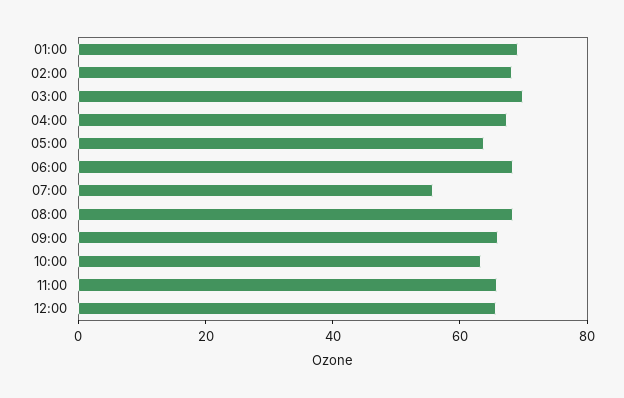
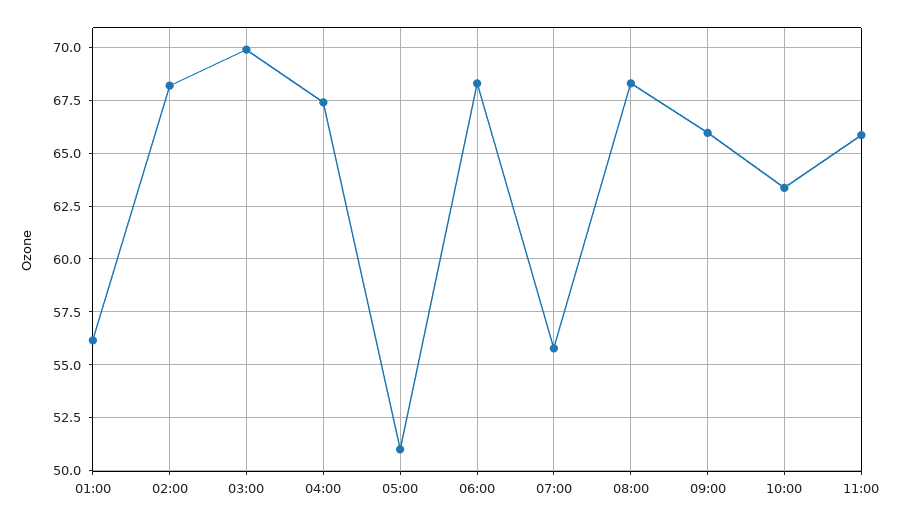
  {
-   "01:00": 70,
+   "01:00": 56,
    "02:00": 68,
    "03:00": 70,
    "04:00": 67.5,
-   "05:00": 65,
+   "05:00": 51,
    "06:00": 68.5,
    "07:00": 56,
    "08:00": 68.5,
    "09:00": 66,
    "10:00": 63.5,
-   "11:00": 66,
+   "11:00": 66
-   "12:00": 65
  }

